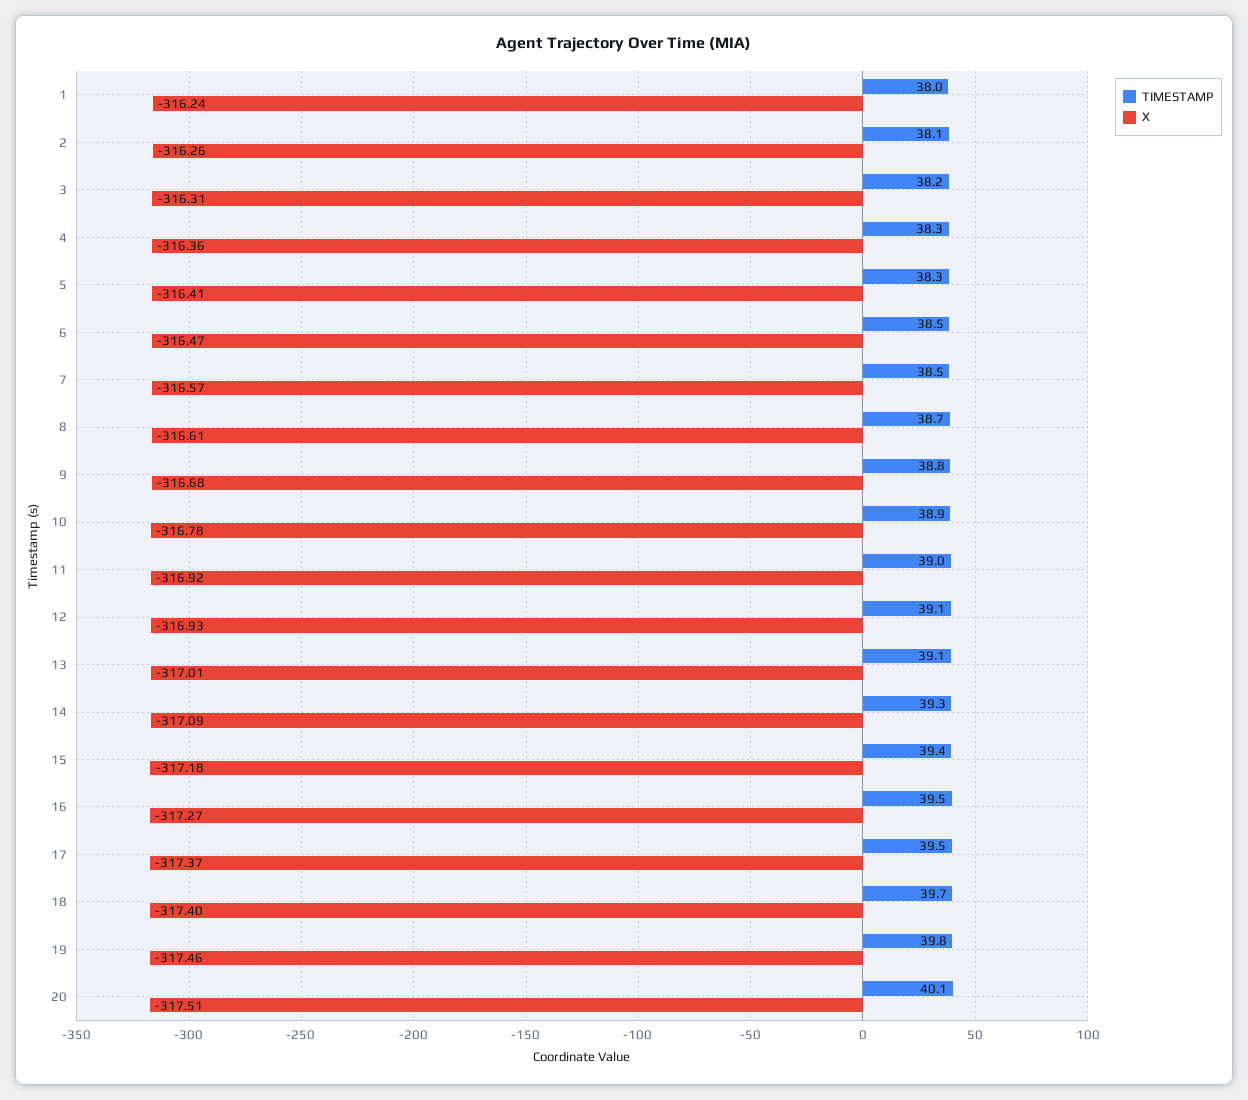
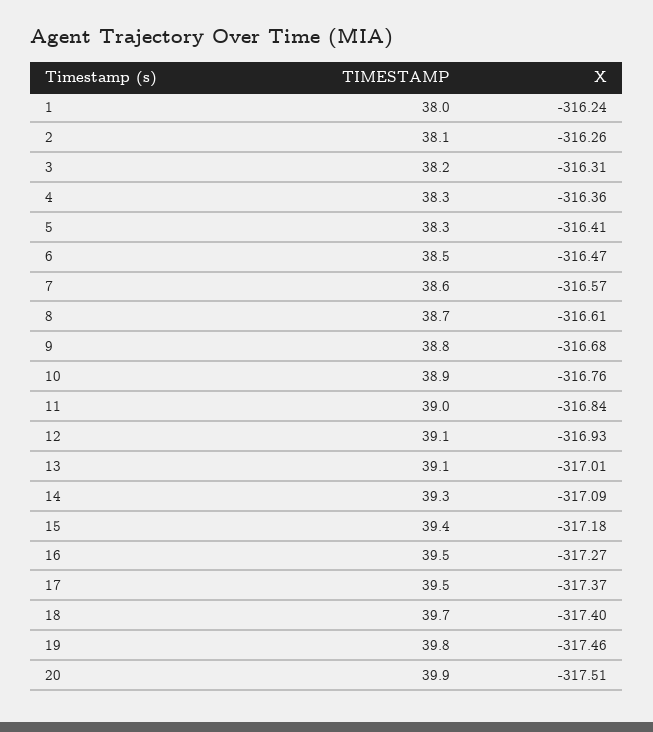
  {
    "TIMESTAMP": {
      "1": 38,
      "2": 38.1,
      "3": 38.2,
      "4": 38.3,
      "5": 38.3,
      "6": 38.5,
-     "7": 38.5,
+     "7": 38.6,
      "8": 38.7,
      "9": 38.8,
      "10": 38.9,
      "11": 39,
      "12": 39.1,
      "13": 39.1,
      "14": 39.3,
      "15": 39.4,
      "16": 39.5,
      "17": 39.5,
      "18": 39.7,
      "19": 39.8,
-     "20": 40.1
+     "20": 39.9
    },
    "X": {
      "1": -316.24,
      "2": -316.26,
      "3": -316.31,
      "4": -316.36,
      "5": -316.41,
      "6": -316.47,
      "7": -316.57,
      "8": -316.61,
      "9": -316.68,
-     "10": -316.78,
+     "10": -316.76,
-     "11": -316.92,
+     "11": -316.84,
      "12": -316.93,
      "13": -317.01,
      "14": -317.09,
      "15": -317.18,
      "16": -317.27,
      "17": -317.37,
      "18": -317.4,
      "19": -317.46,
      "20": -317.51
    }
  }

